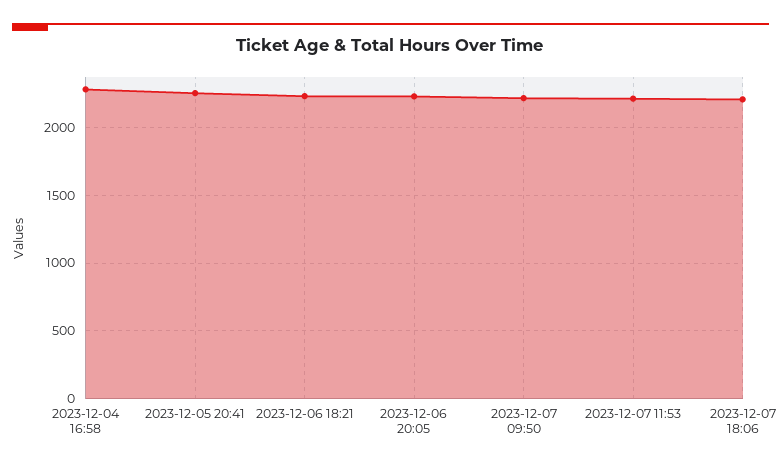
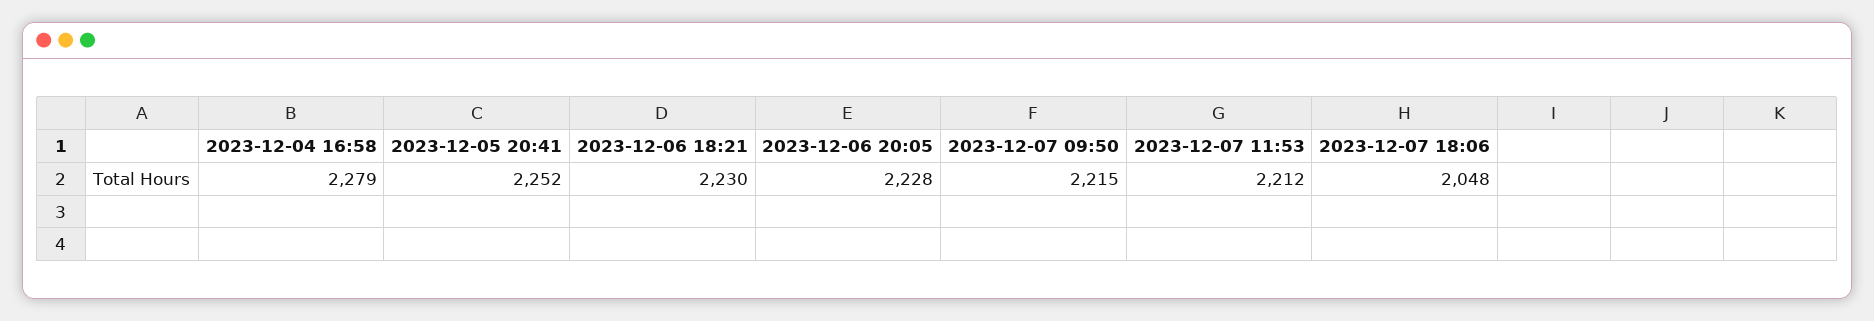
  {
    "2023-12-04 16:58": 2279,
    "2023-12-05 20:41": 2252,
    "2023-12-06 18:21": 2230,
    "2023-12-06 20:05": 2228,
    "2023-12-07 09:50": 2215,
    "2023-12-07 11:53": 2212,
-   "2023-12-07 18:06": 2200
+   "2023-12-07 18:06": 2048
  }

